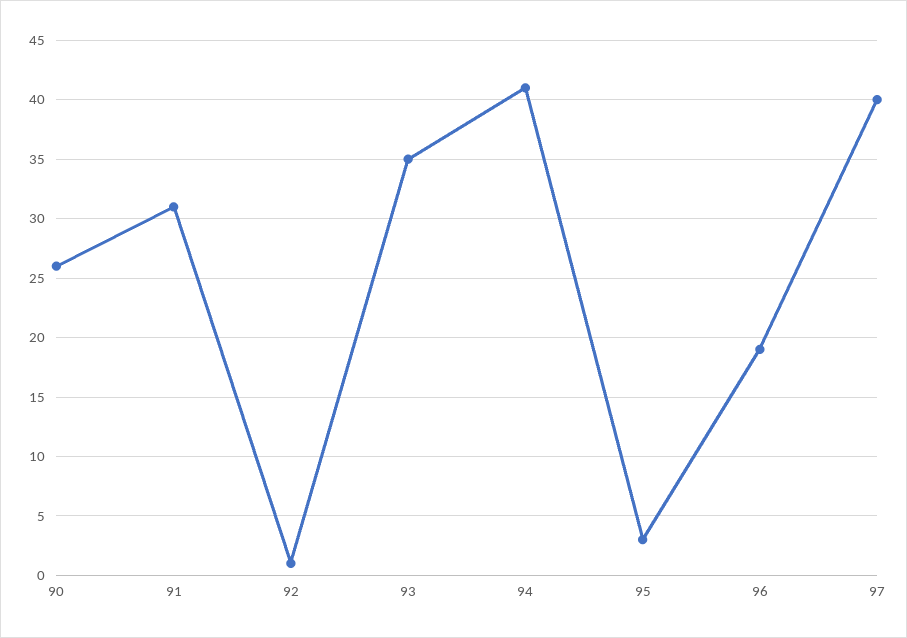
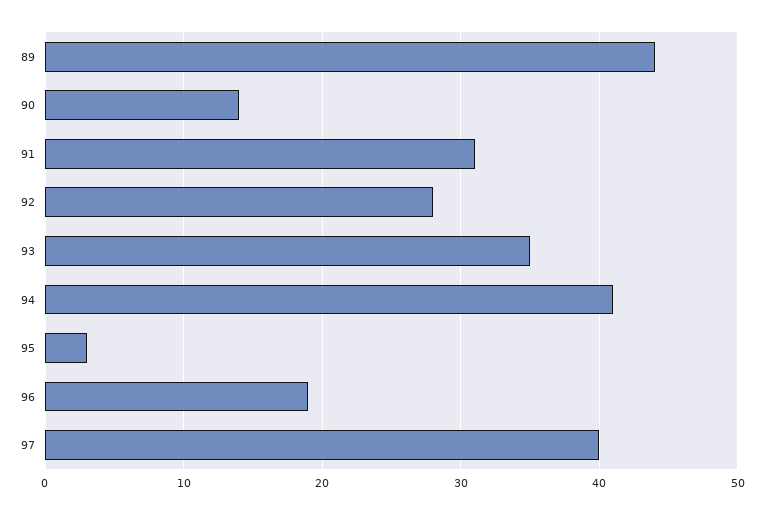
  {
-   "90": 26,
+   "90": 14,
    "91": 31,
-   "92": 1,
+   "92": 28,
    "93": 35,
    "94": 41,
    "95": 3,
    "96": 19,
-   "97": 40
+   "97": 40,
+   "89": 44
  }

